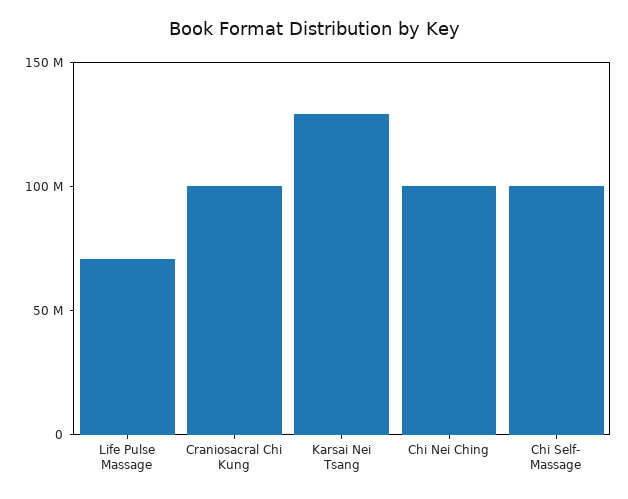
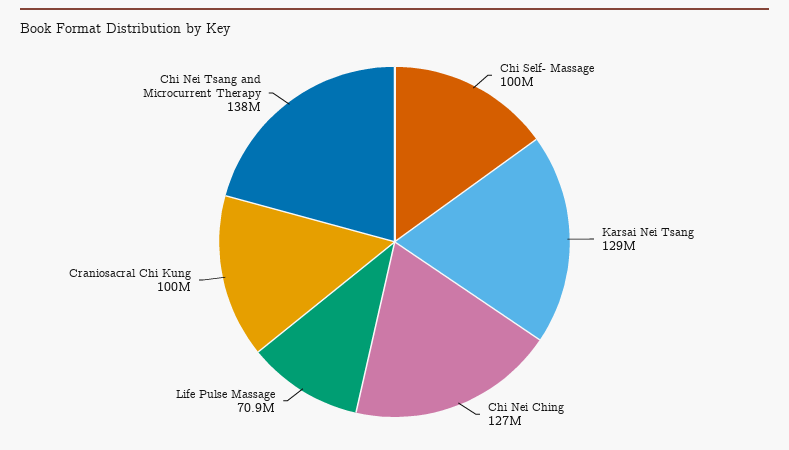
  {
    "Life Pulse Massage": 70900000,
    "Craniosacral Chi Kung": 100000000,
    "Karsai Nei Tsang": 129000000,
-   "Chi Nei Ching": 100000000,
+   "Chi Nei Ching": 127000000,
-   "Chi Self- Massage": 100000000
+   "Chi Self- Massage": 100000000,
+   "Chi Nei Tsang and Microcurrent Therapy": 138000000
  }

